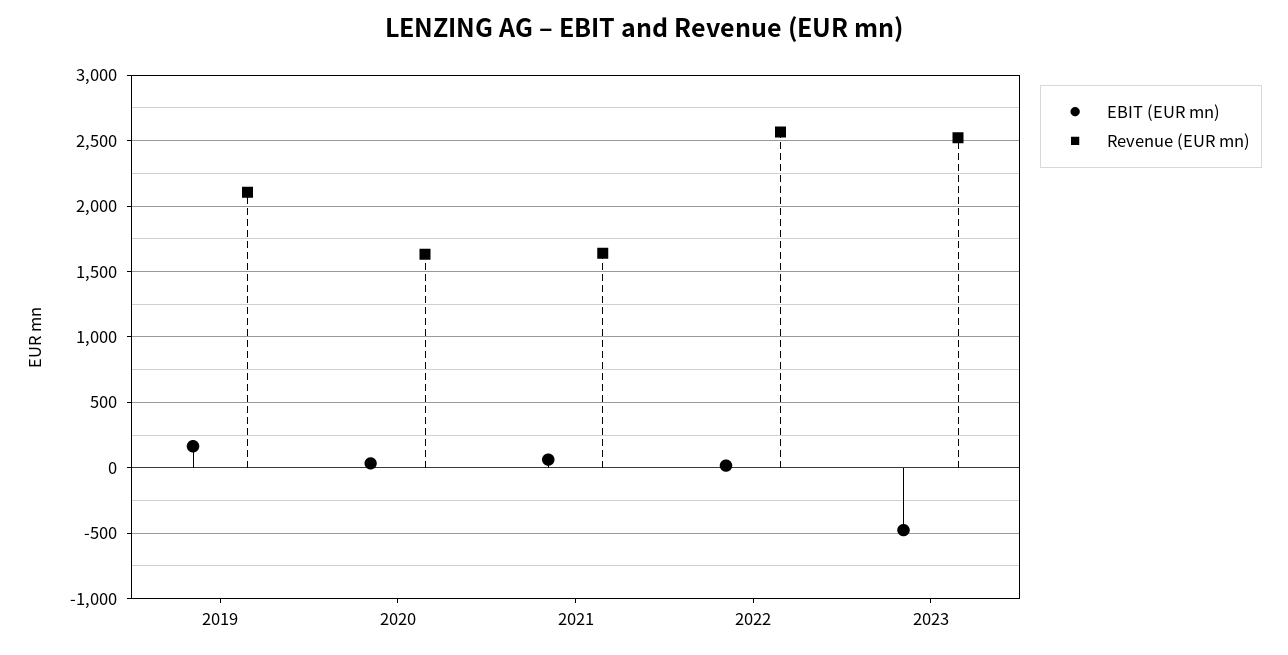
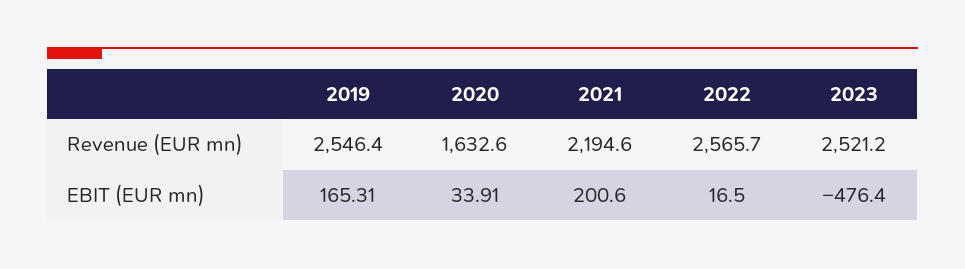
  {
    "EBIT (EUR mn)": {
      "2019": 165.31,
      "2020": 33.91,
-     "2021": 50,
+     "2021": 200.6,
      "2022": 16.5,
      "2023": -476.4
    },
    "Revenue (EUR mn)": {
-     "2019": 2100,
+     "2019": 2546.4,
      "2020": 1632.6,
-     "2021": 1650,
+     "2021": 2194.6,
      "2022": 2565.7,
      "2023": 2521.2
    }
  }

